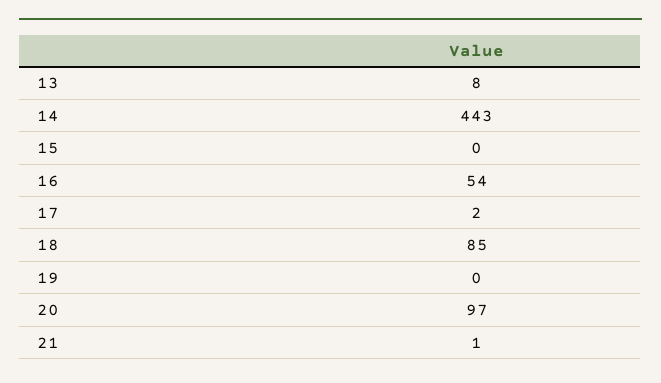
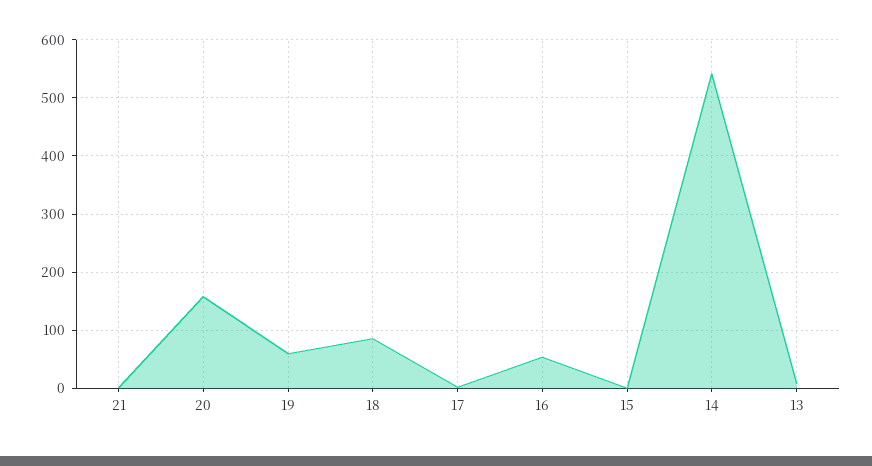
  {
    "13": 8,
-   "14": 443,
+   "14": 540,
    "15": 0,
    "16": 54,
    "17": 2,
    "18": 85,
-   "19": 0,
+   "19": 60,
-   "20": 97,
+   "20": 160,
    "21": 1
  }

